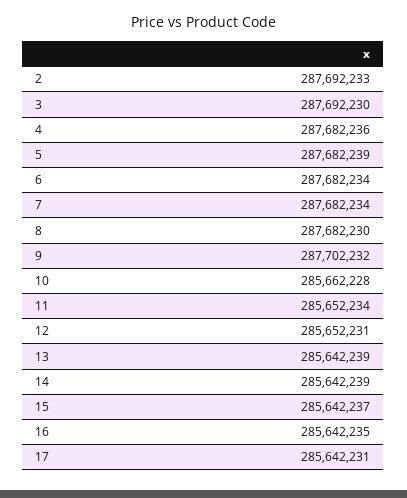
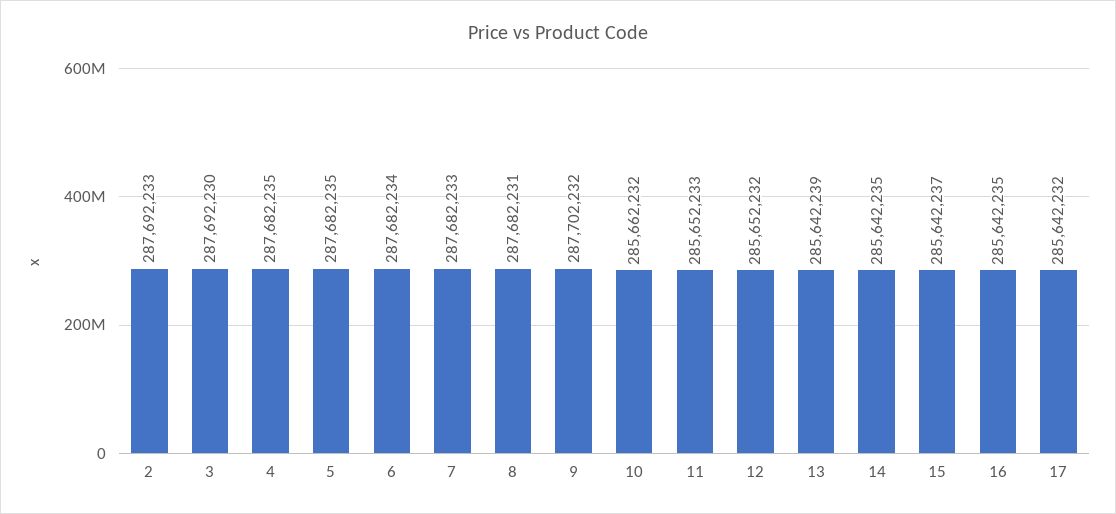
  {
    "2": 287692233,
    "3": 287692230,
-   "4": 287682236,
+   "4": 287682235,
-   "5": 287682239,
+   "5": 287682235,
    "6": 287682234,
-   "7": 287682234,
+   "7": 287682233,
-   "8": 287682230,
+   "8": 287682231,
    "9": 287702232,
-   "10": 285662228,
+   "10": 285662232,
-   "11": 285652234,
+   "11": 285652233,
-   "12": 285652231,
+   "12": 285652232,
    "13": 285642239,
-   "14": 285642239,
+   "14": 285642235,
    "15": 285642237,
    "16": 285642235,
-   "17": 285642231
+   "17": 285642232
  }

